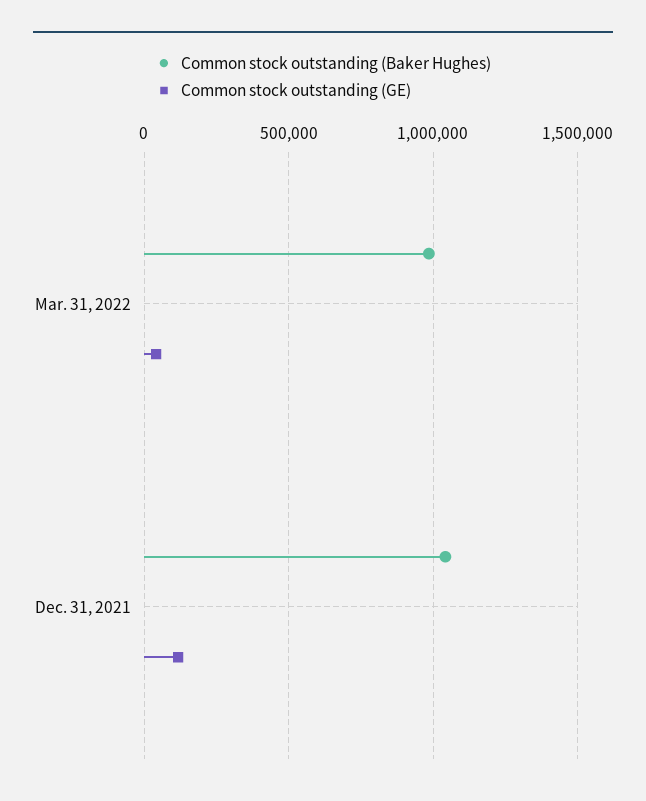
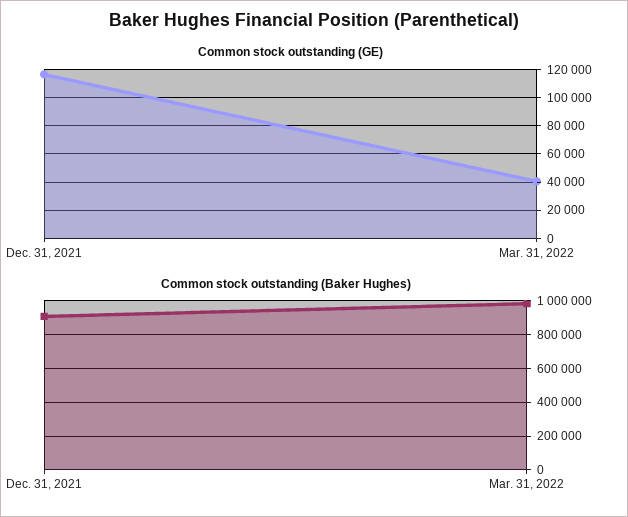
  {
    "Common stock outstanding (Baker Hughes)": {
      "Mar. 31, 2022": 1000000,
-     "Dec. 31, 2021": 1050000
+     "Dec. 31, 2021": 900000
    },
    "Common stock outstanding (GE)": {
      "Mar. 31, 2022": 40000,
      "Dec. 31, 2021": 115000
    }
  }

